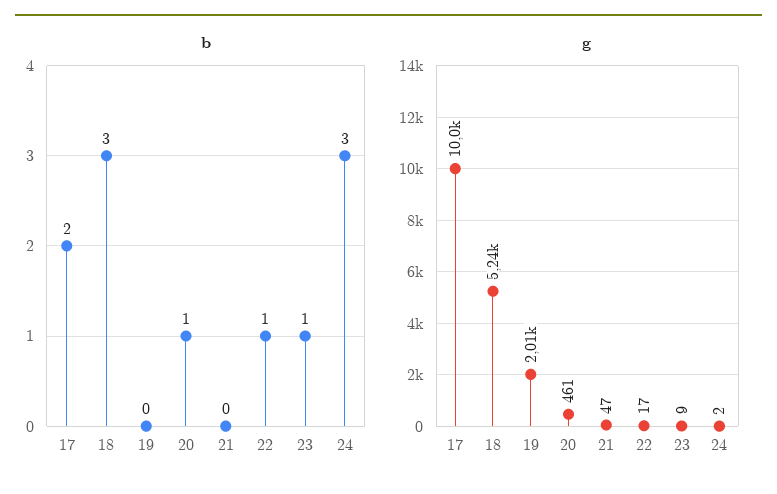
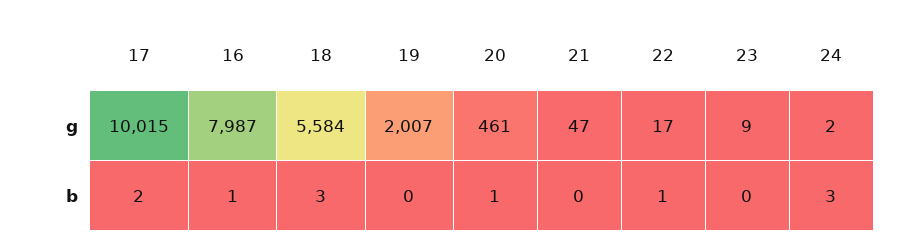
  {
    "b": {
      "17": 2,
      "18": 3,
      "19": 0,
      "20": 1,
      "21": 0,
      "22": 1,
-     "23": 1,
+     "23": 0,
-     "24": 3
+     "24": 3,
+     "16": 1
    },
    "g": {
      "17": 10015,
-     "18": 5240,
+     "18": 5584,
      "19": 2007,
      "20": 461,
      "21": 47,
      "22": 17,
      "23": 9,
-     "24": 2
+     "24": 2,
+     "16": 7987
    }
  }

